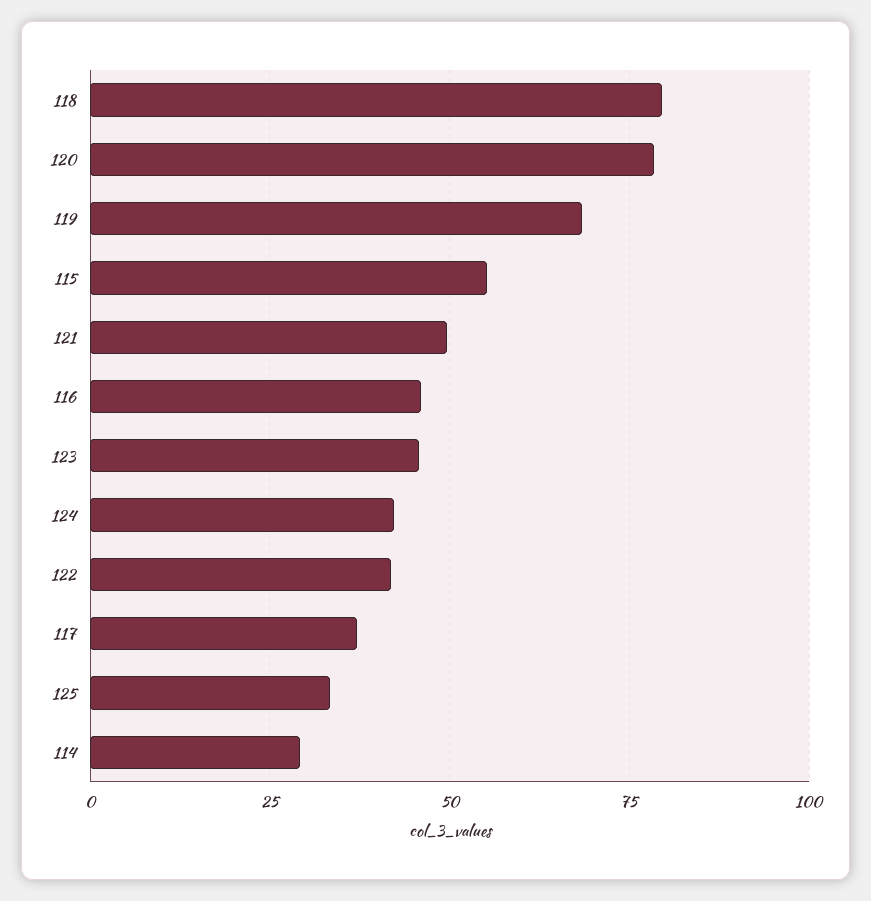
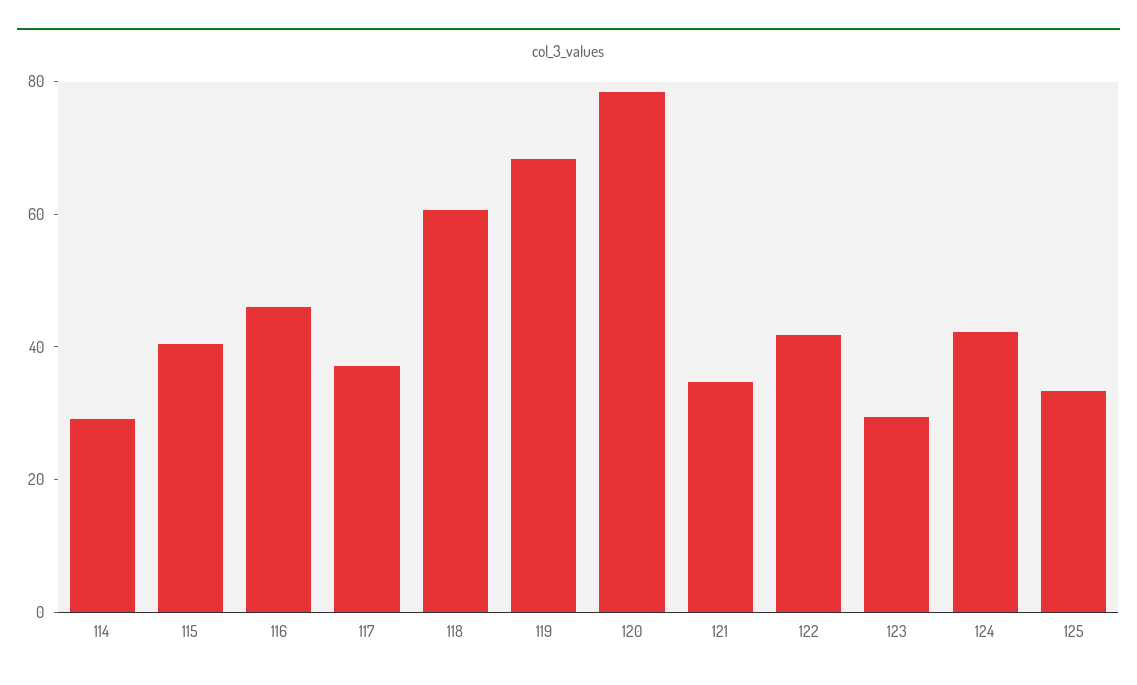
  {
-   "118": 80,
+   "118": 60,
    "120": 77.5,
    "119": 67.5,
-   "115": 55,
+   "115": 40,
-   "121": 50,
+   "121": 35,
    "116": 45,
-   "123": 45,
+   "123": 30,
    "124": 42.5,
    "122": 42.5,
    "117": 37.5,
    "125": 32.5,
    "114": 30
  }

